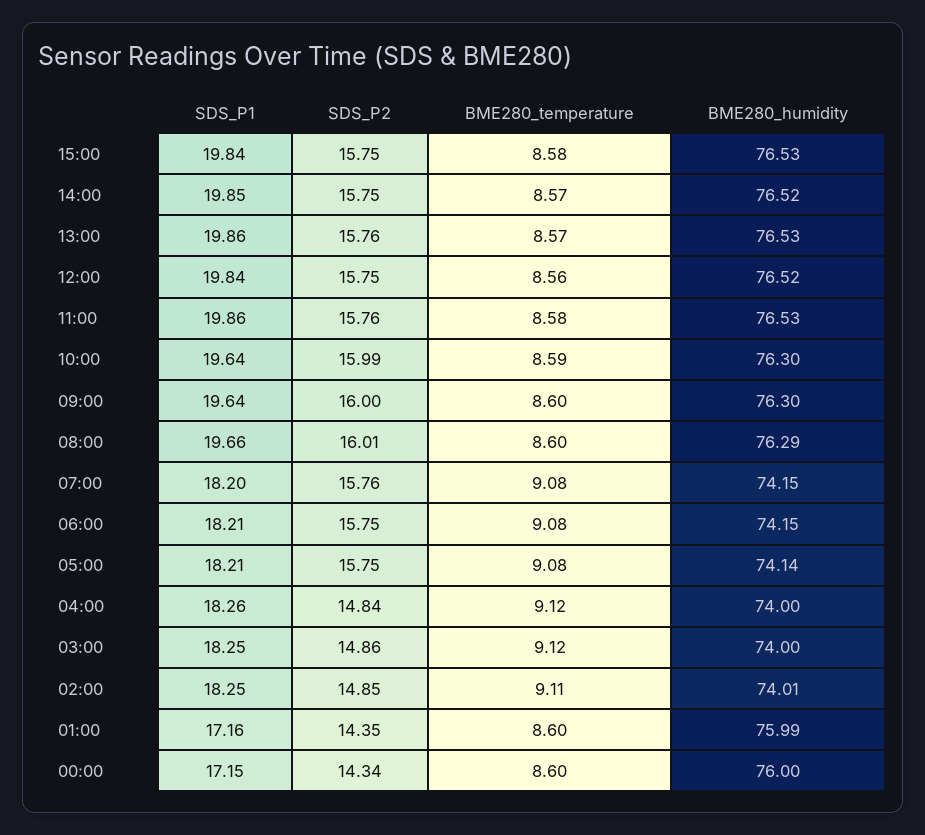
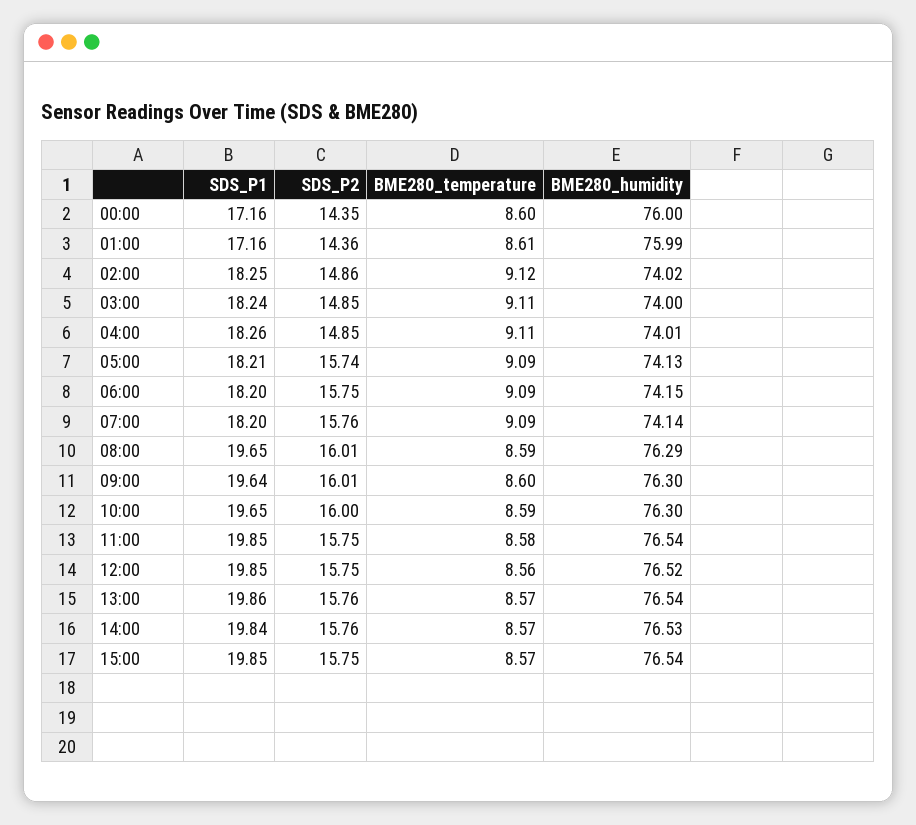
  {
    "SDS_P1": {
-     "15:00": 19.84,
+     "15:00": 19.85,
-     "14:00": 19.85,
+     "14:00": 19.84,
      "13:00": 19.86,
-     "12:00": 19.84,
+     "12:00": 19.85,
-     "11:00": 19.86,
+     "11:00": 19.85,
-     "10:00": 19.64,
+     "10:00": 19.65,
      "09:00": 19.64,
-     "08:00": 19.66,
+     "08:00": 19.65,
      "07:00": 18.2,
-     "06:00": 18.21,
+     "06:00": 18.2,
      "05:00": 18.21,
      "04:00": 18.26,
-     "03:00": 18.25,
+     "03:00": 18.24,
      "02:00": 18.25,
      "01:00": 17.16,
-     "00:00": 17.15
+     "00:00": 17.16
    },
    "SDS_P2": {
      "15:00": 15.75,
-     "14:00": 15.75,
+     "14:00": 15.76,
      "13:00": 15.76,
      "12:00": 15.75,
-     "11:00": 15.76,
+     "11:00": 15.75,
-     "10:00": 15.99,
+     "10:00": 16,
-     "09:00": 16,
+     "09:00": 16.01,
      "08:00": 16.01,
      "07:00": 15.76,
      "06:00": 15.75,
-     "05:00": 15.75,
+     "05:00": 15.74,
-     "04:00": 14.84,
+     "04:00": 14.85,
-     "03:00": 14.86,
+     "03:00": 14.85,
-     "02:00": 14.85,
+     "02:00": 14.86,
-     "01:00": 14.35,
+     "01:00": 14.36,
-     "00:00": 14.34
+     "00:00": 14.35
    },
    "BME280_temperature": {
-     "15:00": 8.58,
+     "15:00": 8.57,
      "14:00": 8.57,
      "13:00": 8.57,
      "12:00": 8.56,
      "11:00": 8.58,
      "10:00": 8.59,
      "09:00": 8.6,
-     "08:00": 8.6,
+     "08:00": 8.59,
-     "07:00": 9.08,
+     "07:00": 9.09,
-     "06:00": 9.08,
+     "06:00": 9.09,
-     "05:00": 9.08,
+     "05:00": 9.09,
-     "04:00": 9.12,
+     "04:00": 9.11,
-     "03:00": 9.12,
+     "03:00": 9.11,
-     "02:00": 9.11,
+     "02:00": 9.12,
-     "01:00": 8.6,
+     "01:00": 8.61,
      "00:00": 8.6
    },
    "BME280_humidity": {
-     "15:00": 76.53,
+     "15:00": 76.54,
-     "14:00": 76.52,
+     "14:00": 76.53,
-     "13:00": 76.53,
+     "13:00": 76.54,
      "12:00": 76.52,
-     "11:00": 76.53,
+     "11:00": 76.54,
      "10:00": 76.3,
      "09:00": 76.3,
      "08:00": 76.29,
-     "07:00": 74.15,
+     "07:00": 74.14,
      "06:00": 74.15,
-     "05:00": 74.14,
+     "05:00": 74.13,
-     "04:00": 74,
+     "04:00": 74.01,
      "03:00": 74,
-     "02:00": 74.01,
+     "02:00": 74.02,
      "01:00": 75.99,
      "00:00": 76
    }
  }

